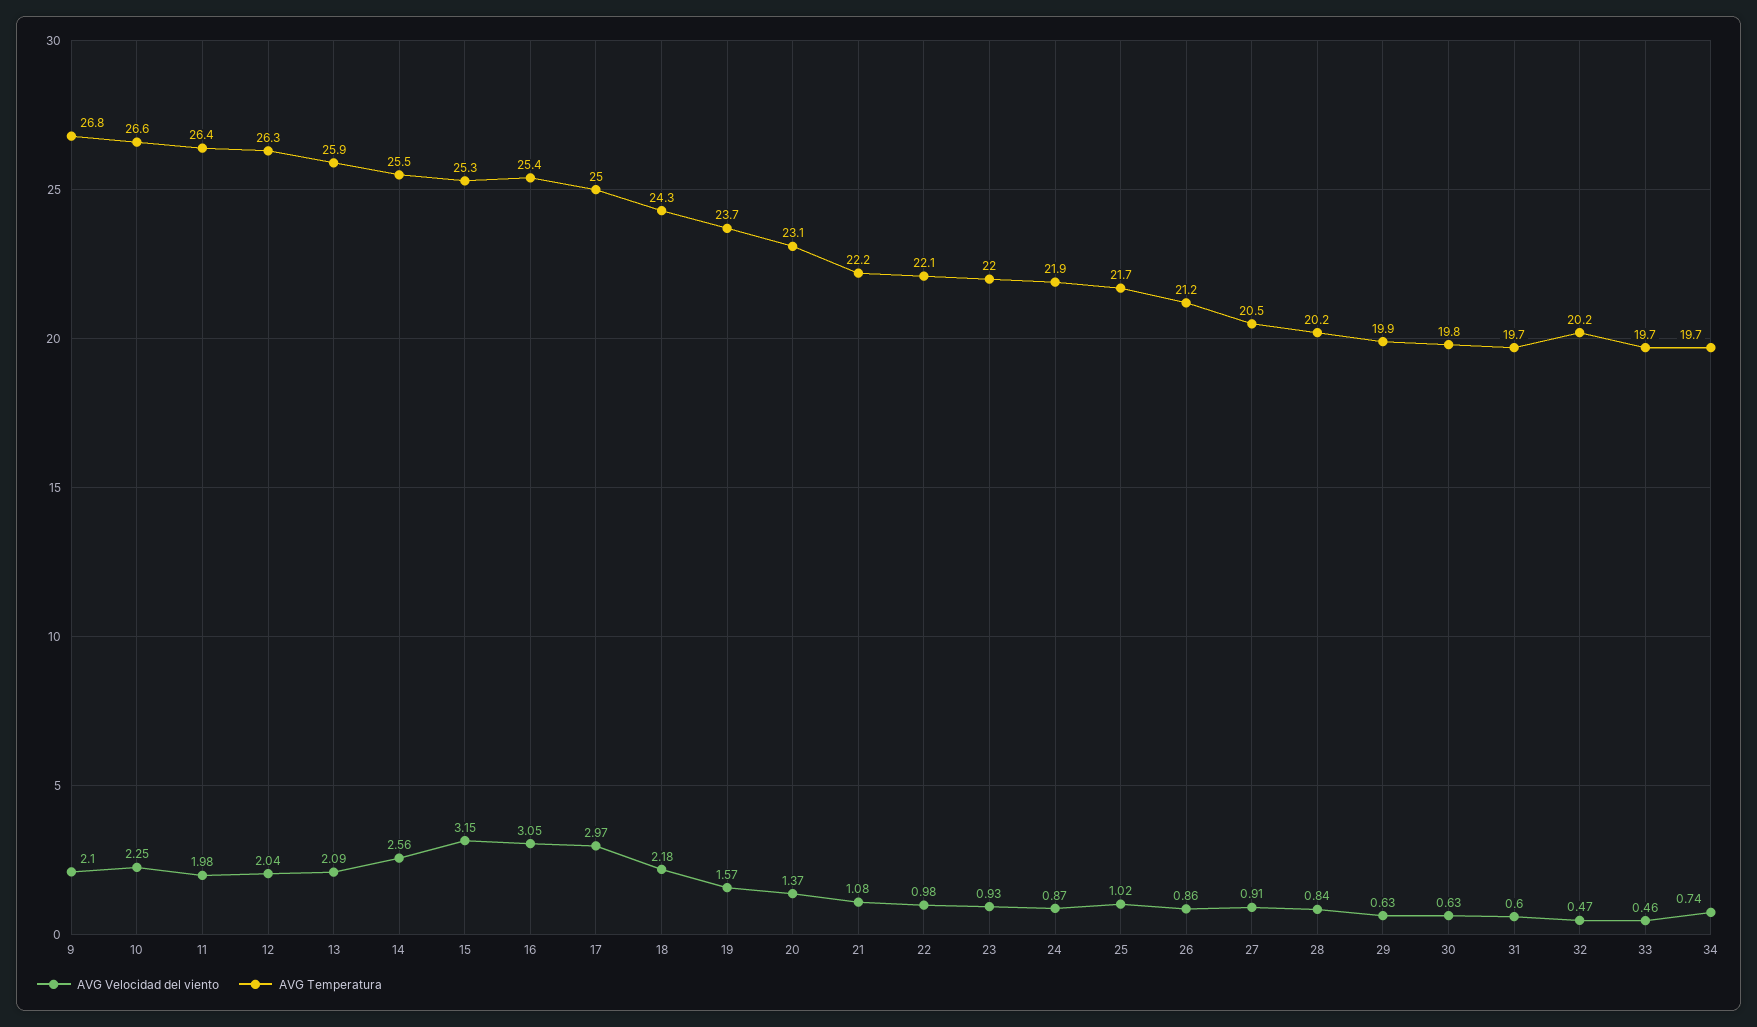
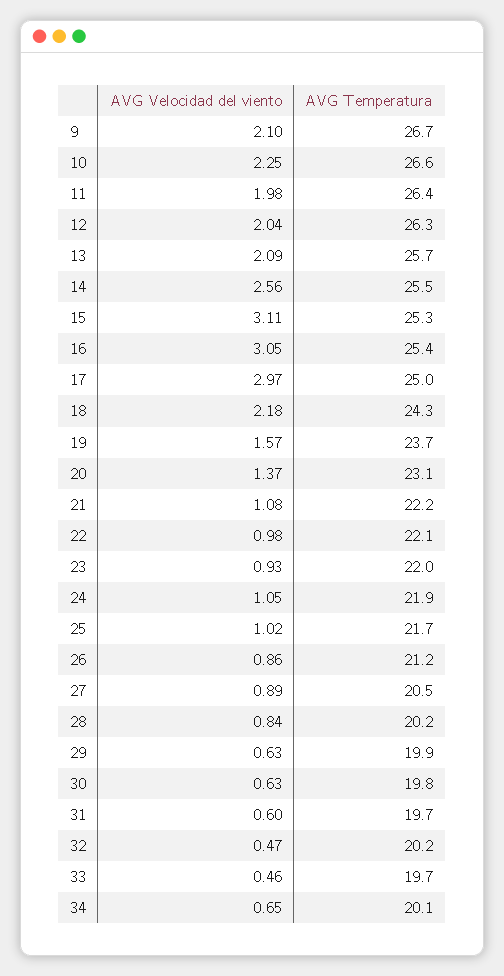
  {
    "AVG Velocidad del viento": {
      "9": 2.1,
      "10": 2.25,
      "11": 1.98,
      "12": 2.04,
      "13": 2.09,
      "14": 2.56,
-     "15": 3.15,
+     "15": 3.11,
      "16": 3.05,
      "17": 2.97,
      "18": 2.18,
      "19": 1.57,
      "20": 1.37,
      "21": 1.08,
      "22": 0.98,
      "23": 0.93,
-     "24": 0.87,
+     "24": 1.05,
      "25": 1.02,
      "26": 0.86,
-     "27": 0.91,
+     "27": 0.89,
      "28": 0.84,
      "29": 0.63,
      "30": 0.63,
      "31": 0.6,
      "32": 0.47,
      "33": 0.46,
-     "34": 0.74
+     "34": 0.65
    },
    "AVG Temperatura": {
-     "9": 26.8,
+     "9": 26.7,
      "10": 26.6,
      "11": 26.4,
      "12": 26.3,
-     "13": 25.9,
+     "13": 25.7,
      "14": 25.5,
      "15": 25.3,
      "16": 25.4,
      "17": 25,
      "18": 24.3,
      "19": 23.7,
      "20": 23.1,
      "21": 22.2,
      "22": 22.1,
      "23": 22,
      "24": 21.9,
      "25": 21.7,
      "26": 21.2,
      "27": 20.5,
      "28": 20.2,
      "29": 19.9,
      "30": 19.8,
      "31": 19.7,
      "32": 20.2,
      "33": 19.7,
-     "34": 19.7
+     "34": 20.1
    }
  }

